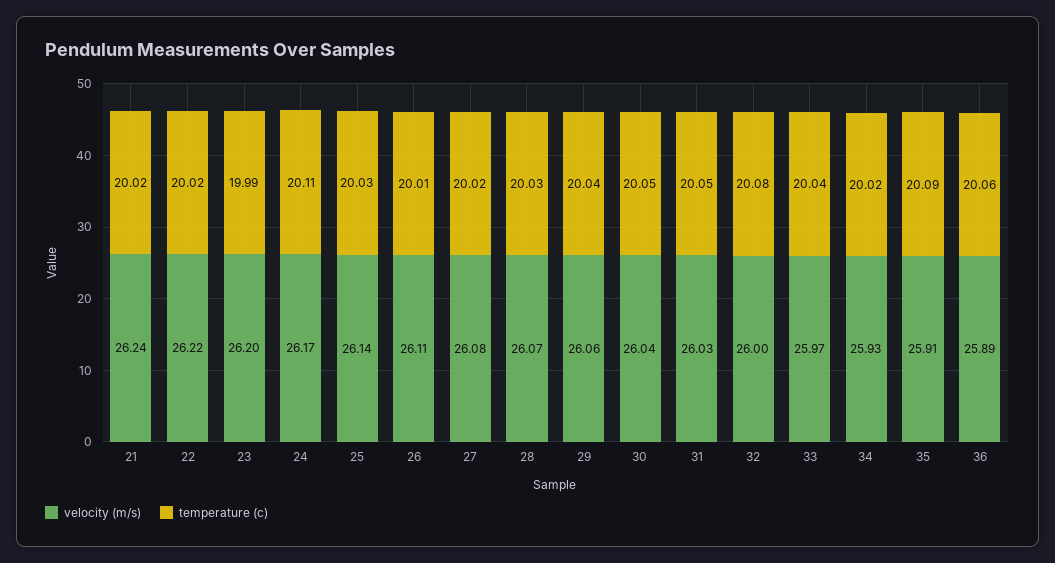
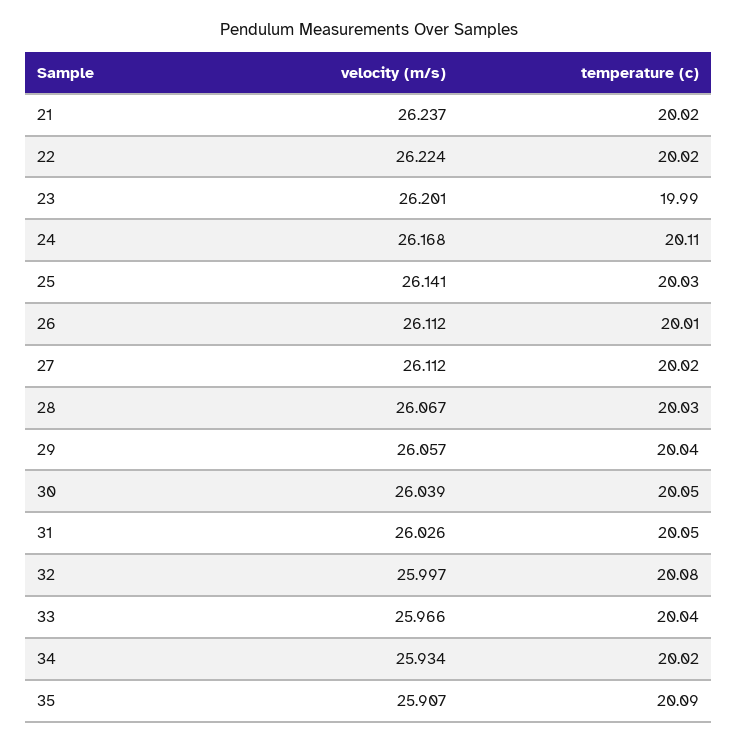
  {
    "velocity (m/s)": {
      "21": 26.237,
      "22": 26.224,
      "23": 26.201,
      "24": 26.168,
      "25": 26.141,
      "26": 26.112,
-     "27": 26.08,
+     "27": 26.112,
      "28": 26.067,
      "29": 26.057,
      "30": 26.039,
      "31": 26.026,
      "32": 25.997,
      "33": 25.966,
      "34": 25.934,
-     "35": 25.907,
+     "35": 25.907
-     "36": 25.89
    },
    "temperature (c)": {
      "21": 20.02,
      "22": 20.02,
      "23": 19.99,
      "24": 20.11,
      "25": 20.03,
      "26": 20.01,
      "27": 20.02,
      "28": 20.03,
      "29": 20.04,
      "30": 20.05,
      "31": 20.05,
      "32": 20.08,
      "33": 20.04,
      "34": 20.02,
-     "35": 20.09,
+     "35": 20.09
-     "36": 20.06
    }
  }

